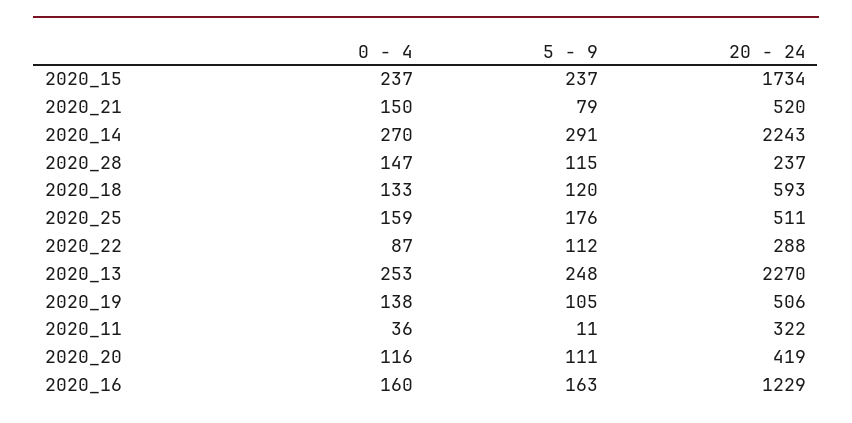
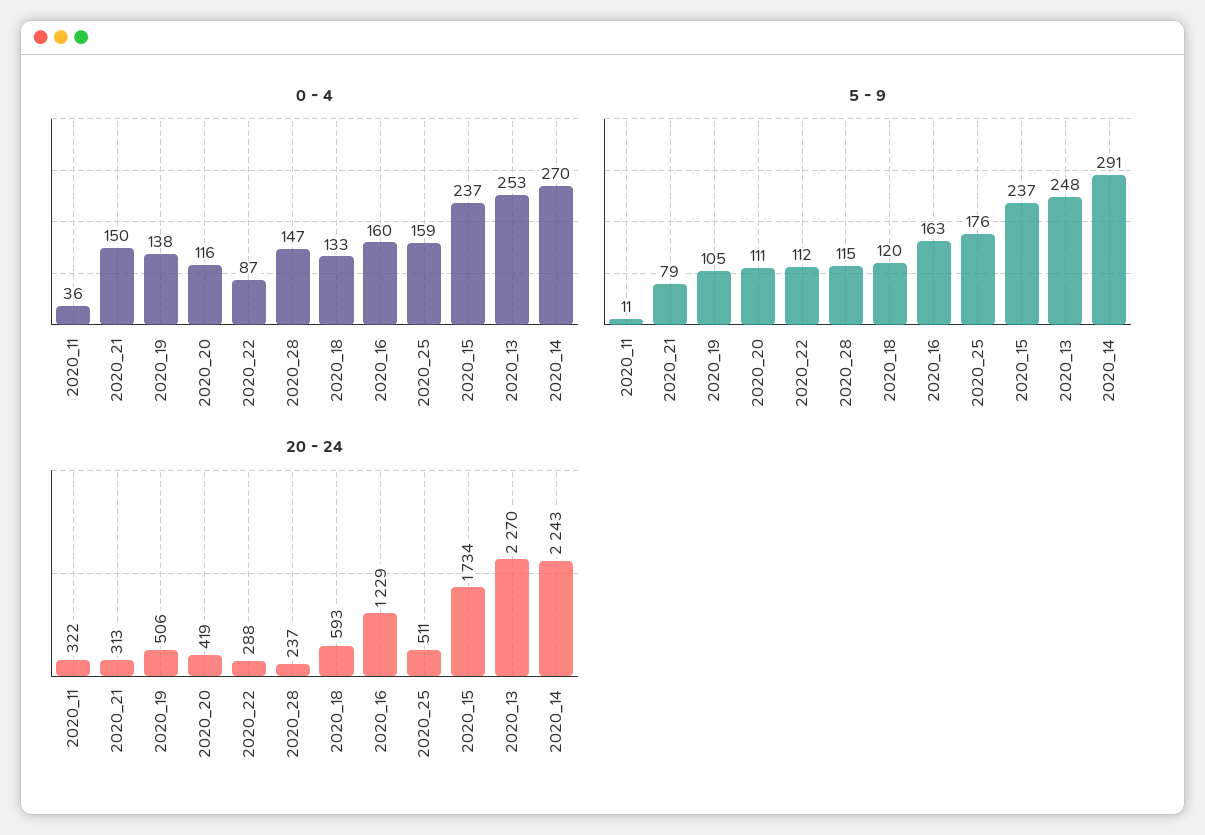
  {
    "0 - 4": {
      "2020_15": 237,
      "2020_21": 150,
      "2020_14": 270,
      "2020_28": 147,
      "2020_18": 133,
      "2020_25": 159,
      "2020_22": 87,
      "2020_13": 253,
      "2020_19": 138,
      "2020_11": 36,
      "2020_20": 116,
      "2020_16": 160
    },
    "5 - 9": {
      "2020_15": 237,
      "2020_21": 79,
      "2020_14": 291,
      "2020_28": 115,
      "2020_18": 120,
      "2020_25": 176,
      "2020_22": 112,
      "2020_13": 248,
      "2020_19": 105,
      "2020_11": 11,
      "2020_20": 111,
      "2020_16": 163
    },
    "20 - 24": {
      "2020_15": 1734,
-     "2020_21": 520,
+     "2020_21": 313,
      "2020_14": 2243,
      "2020_28": 237,
      "2020_18": 593,
      "2020_25": 511,
      "2020_22": 288,
      "2020_13": 2270,
      "2020_19": 506,
      "2020_11": 322,
      "2020_20": 419,
      "2020_16": 1229
    }
  }

